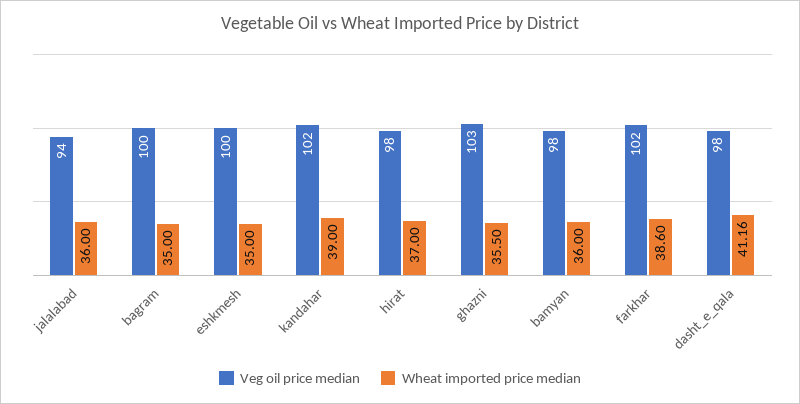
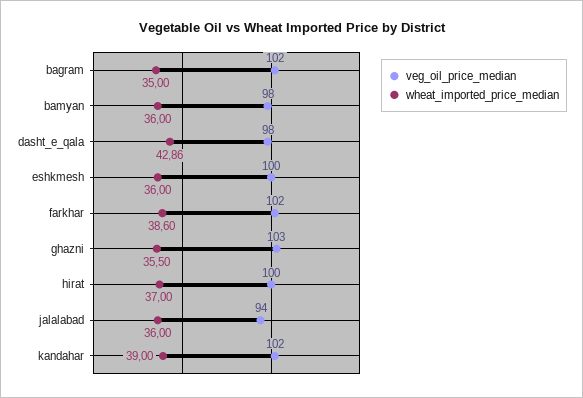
  {
    "Veg oil price median": {
      "jalalabad": 94,
-     "bagram": 100,
+     "bagram": 102,
      "eshkmesh": 100,
      "kandahar": 102,
-     "hirat": 98,
+     "hirat": 100,
      "ghazni": 103,
      "bamyan": 98,
      "farkhar": 102,
      "dasht_e_qala": 98
    },
    "Wheat imported price median": {
      "jalalabad": 36,
      "bagram": 35,
-     "eshkmesh": 35,
+     "eshkmesh": 36,
      "kandahar": 39,
      "hirat": 37,
      "ghazni": 35.5,
      "bamyan": 36,
      "farkhar": 38.6,
-     "dasht_e_qala": 41.16
+     "dasht_e_qala": 42.86
    }
  }

